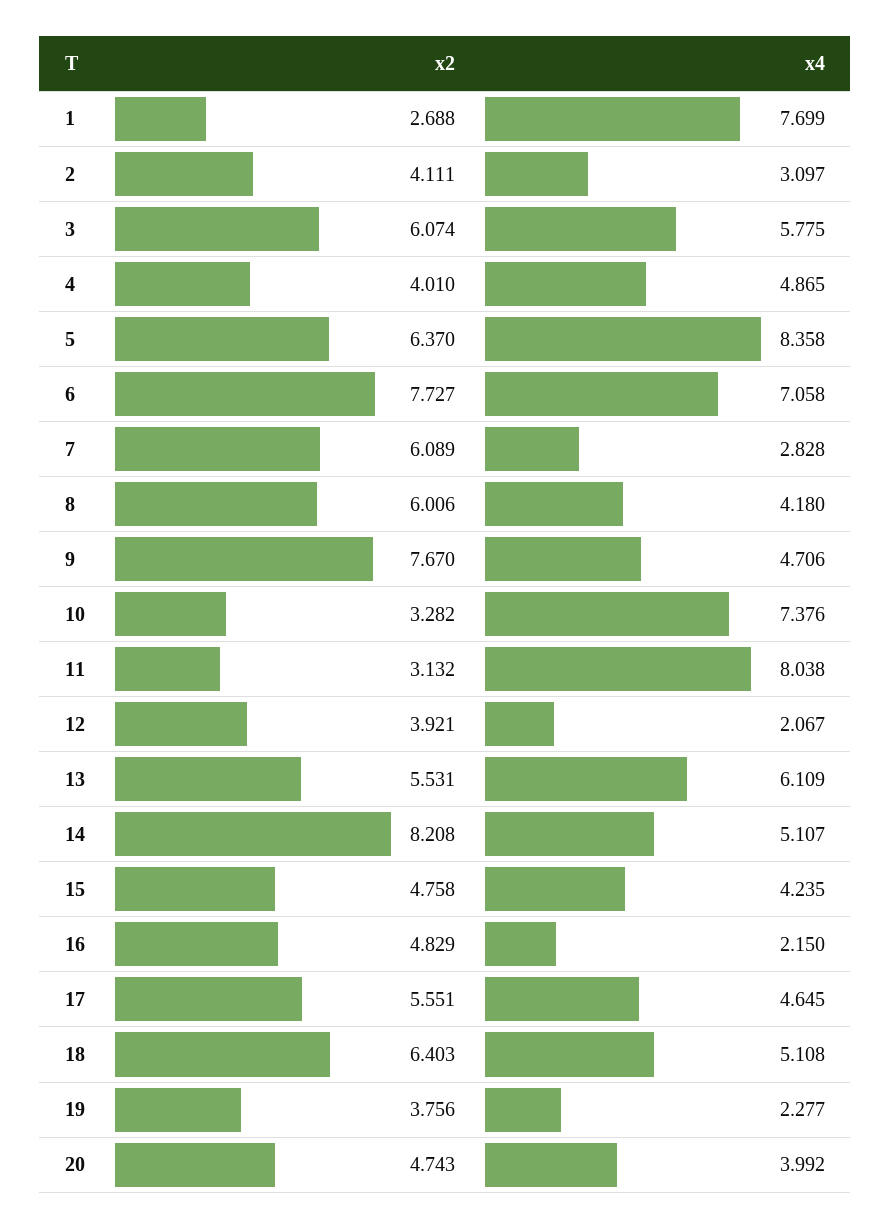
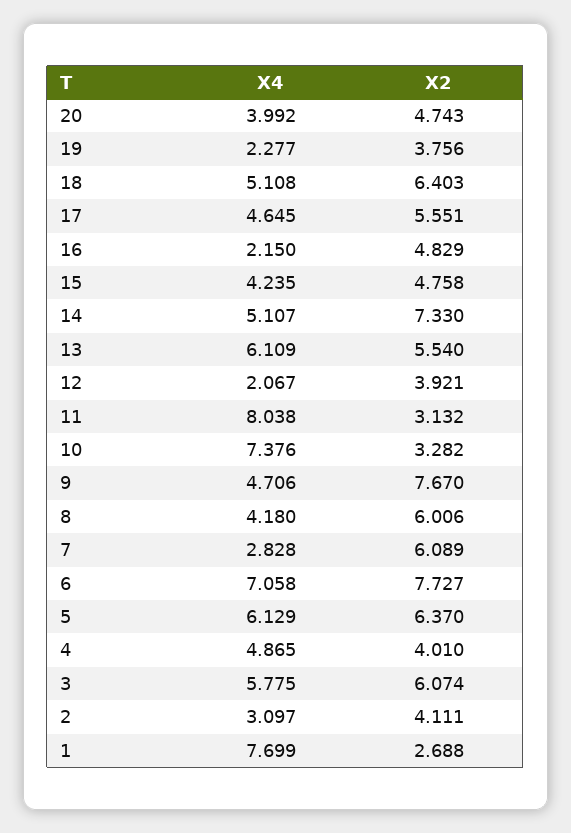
  {
    "x2": {
      "1": 2.688,
      "2": 4.111,
      "3": 6.074,
      "4": 4.01,
      "5": 6.37,
      "6": 7.727,
      "7": 6.089,
      "8": 6.006,
      "9": 7.67,
      "10": 3.282,
      "11": 3.132,
      "12": 3.921,
-     "13": 5.531,
+     "13": 5.54,
-     "14": 8.208,
+     "14": 7.33,
      "15": 4.758,
      "16": 4.829,
      "17": 5.551,
      "18": 6.403,
      "19": 3.756,
      "20": 4.743
    },
    "x4": {
      "1": 7.699,
      "2": 3.097,
      "3": 5.775,
      "4": 4.865,
-     "5": 8.358,
+     "5": 6.129,
      "6": 7.058,
      "7": 2.828,
      "8": 4.18,
      "9": 4.706,
      "10": 7.376,
      "11": 8.038,
      "12": 2.067,
      "13": 6.109,
      "14": 5.107,
      "15": 4.235,
      "16": 2.15,
      "17": 4.645,
      "18": 5.108,
      "19": 2.277,
      "20": 3.992
    }
  }

